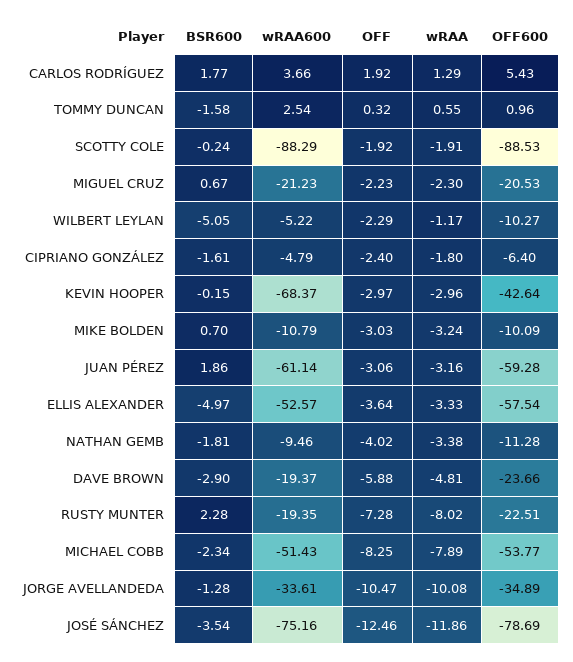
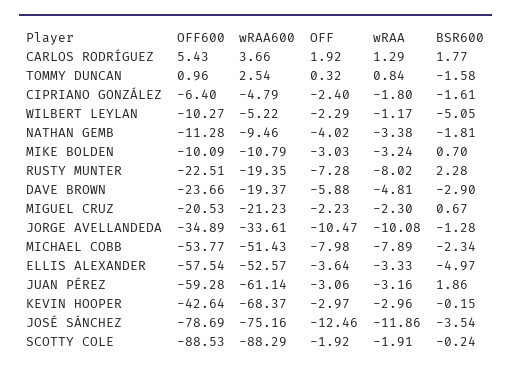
  {
    "BSR600": {
      "CARLOS RODRÍGUEZ": 1.77,
      "TOMMY DUNCAN": -1.58,
      "SCOTTY COLE": -0.24,
      "MIGUEL CRUZ": 0.67,
      "WILBERT LEYLAN": -5.05,
      "CIPRIANO GONZÁLEZ": -1.61,
      "KEVIN HOOPER": -0.15,
      "MIKE BOLDEN": 0.7,
      "JUAN PÉREZ": 1.86,
      "ELLIS ALEXANDER": -4.97,
      "NATHAN GEMB": -1.81,
      "DAVE BROWN": -2.9,
      "RUSTY MUNTER": 2.28,
      "MICHAEL COBB": -2.34,
      "JORGE AVELLANDEDA": -1.28,
      "JOSÉ SÁNCHEZ": -3.54
    },
    "wRAA600": {
      "CARLOS RODRÍGUEZ": 3.66,
      "TOMMY DUNCAN": 2.54,
      "SCOTTY COLE": -88.29,
      "MIGUEL CRUZ": -21.23,
      "WILBERT LEYLAN": -5.22,
      "CIPRIANO GONZÁLEZ": -4.79,
      "KEVIN HOOPER": -68.37,
      "MIKE BOLDEN": -10.79,
      "JUAN PÉREZ": -61.14,
      "ELLIS ALEXANDER": -52.57,
      "NATHAN GEMB": -9.46,
      "DAVE BROWN": -19.37,
      "RUSTY MUNTER": -19.35,
      "MICHAEL COBB": -51.43,
      "JORGE AVELLANDEDA": -33.61,
      "JOSÉ SÁNCHEZ": -75.16
    },
    "OFF": {
      "CARLOS RODRÍGUEZ": 1.92,
      "TOMMY DUNCAN": 0.32,
      "SCOTTY COLE": -1.92,
      "MIGUEL CRUZ": -2.23,
      "WILBERT LEYLAN": -2.29,
      "CIPRIANO GONZÁLEZ": -2.4,
      "KEVIN HOOPER": -2.97,
      "MIKE BOLDEN": -3.03,
      "JUAN PÉREZ": -3.06,
      "ELLIS ALEXANDER": -3.64,
      "NATHAN GEMB": -4.02,
      "DAVE BROWN": -5.88,
      "RUSTY MUNTER": -7.28,
-     "MICHAEL COBB": -8.25,
+     "MICHAEL COBB": -7.98,
      "JORGE AVELLANDEDA": -10.47,
      "JOSÉ SÁNCHEZ": -12.46
    },
    "wRAA": {
      "CARLOS RODRÍGUEZ": 1.29,
-     "TOMMY DUNCAN": 0.55,
+     "TOMMY DUNCAN": 0.84,
      "SCOTTY COLE": -1.91,
      "MIGUEL CRUZ": -2.3,
      "WILBERT LEYLAN": -1.17,
      "CIPRIANO GONZÁLEZ": -1.8,
      "KEVIN HOOPER": -2.96,
      "MIKE BOLDEN": -3.24,
      "JUAN PÉREZ": -3.16,
      "ELLIS ALEXANDER": -3.33,
      "NATHAN GEMB": -3.38,
      "DAVE BROWN": -4.81,
      "RUSTY MUNTER": -8.02,
      "MICHAEL COBB": -7.89,
      "JORGE AVELLANDEDA": -10.08,
      "JOSÉ SÁNCHEZ": -11.86
    },
    "OFF600": {
      "CARLOS RODRÍGUEZ": 5.43,
      "TOMMY DUNCAN": 0.96,
      "SCOTTY COLE": -88.53,
      "MIGUEL CRUZ": -20.53,
      "WILBERT LEYLAN": -10.27,
      "CIPRIANO GONZÁLEZ": -6.4,
      "KEVIN HOOPER": -42.64,
      "MIKE BOLDEN": -10.09,
      "JUAN PÉREZ": -59.28,
      "ELLIS ALEXANDER": -57.54,
      "NATHAN GEMB": -11.28,
      "DAVE BROWN": -23.66,
      "RUSTY MUNTER": -22.51,
      "MICHAEL COBB": -53.77,
      "JORGE AVELLANDEDA": -34.89,
      "JOSÉ SÁNCHEZ": -78.69
    }
  }

